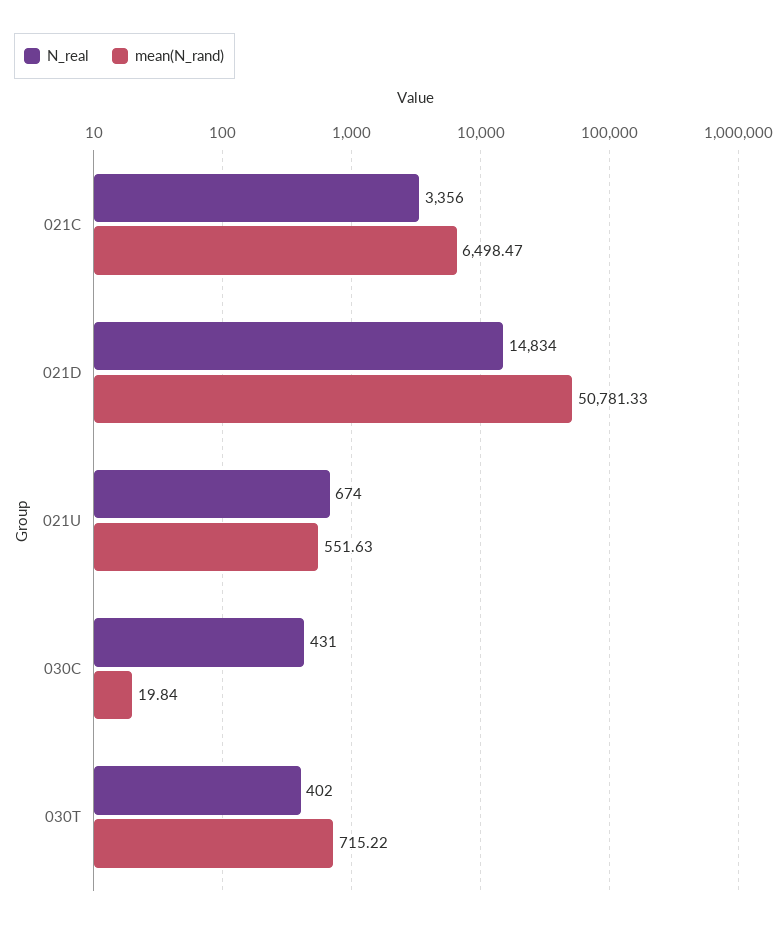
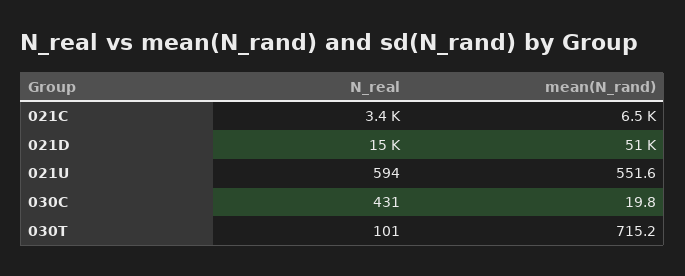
  {
    "N_real": {
      "021C": 3356,
      "021D": 14834,
-     "021U": 674,
+     "021U": 594,
      "030C": 431,
-     "030T": 402
+     "030T": 101
    },
    "mean(N_rand)": {
      "021C": 6498.47,
      "021D": 50781.33,
      "021U": 551.63,
      "030C": 19.84,
      "030T": 715.22
    }
  }

